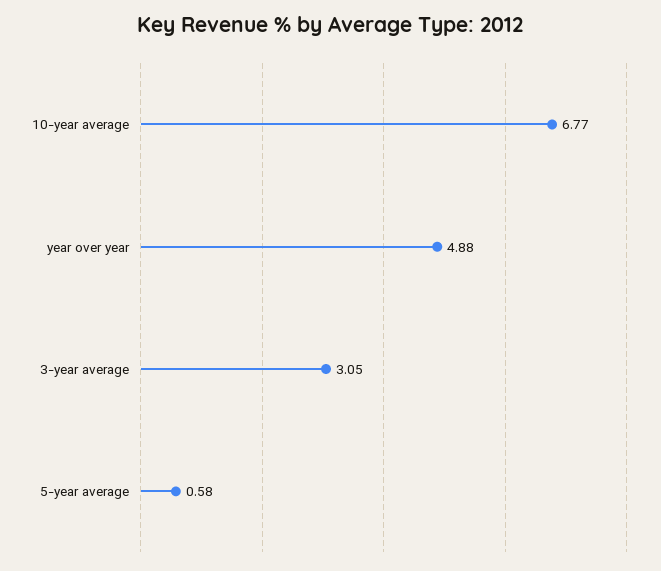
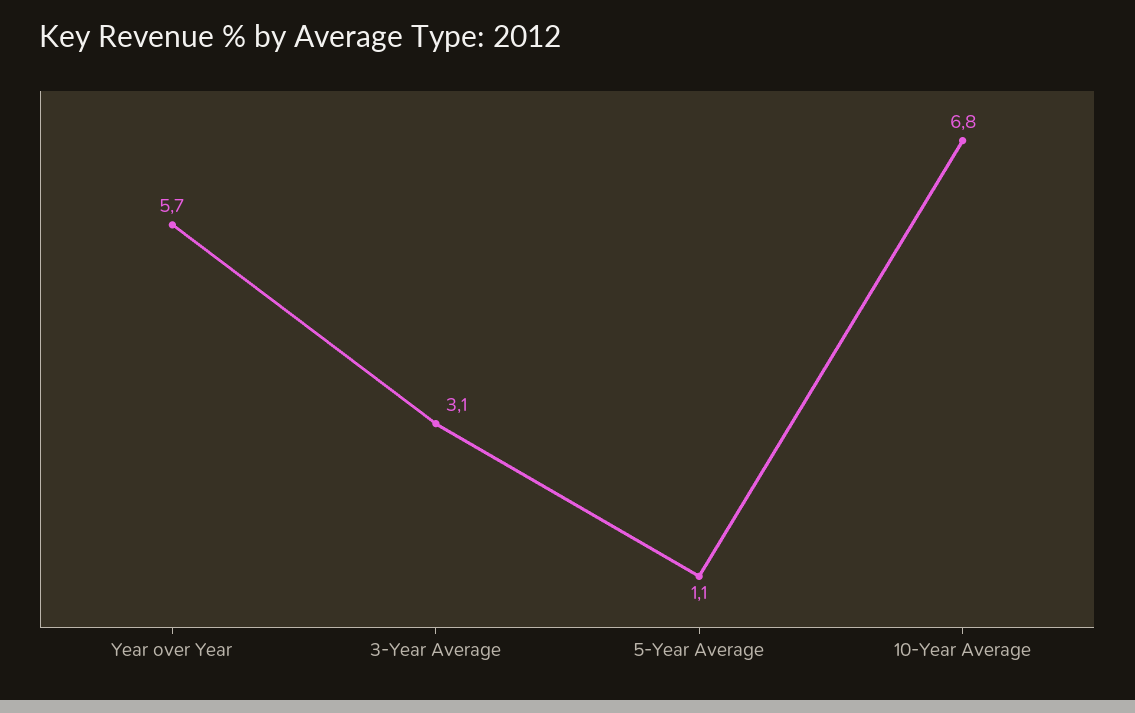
  {
    "10-year average": 6.77,
-   "year over year": 4.88,
+   "year over year": 5.7,
    "3-year average": 3.05,
-   "5-year average": 0.58
+   "5-year average": 1.1
  }

